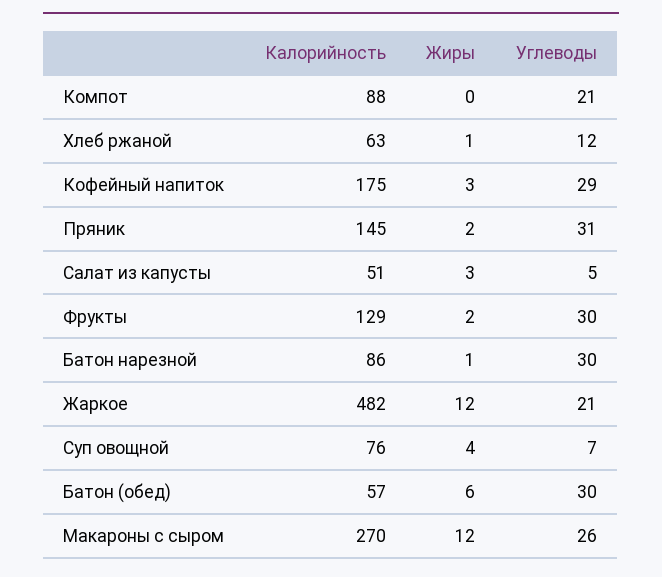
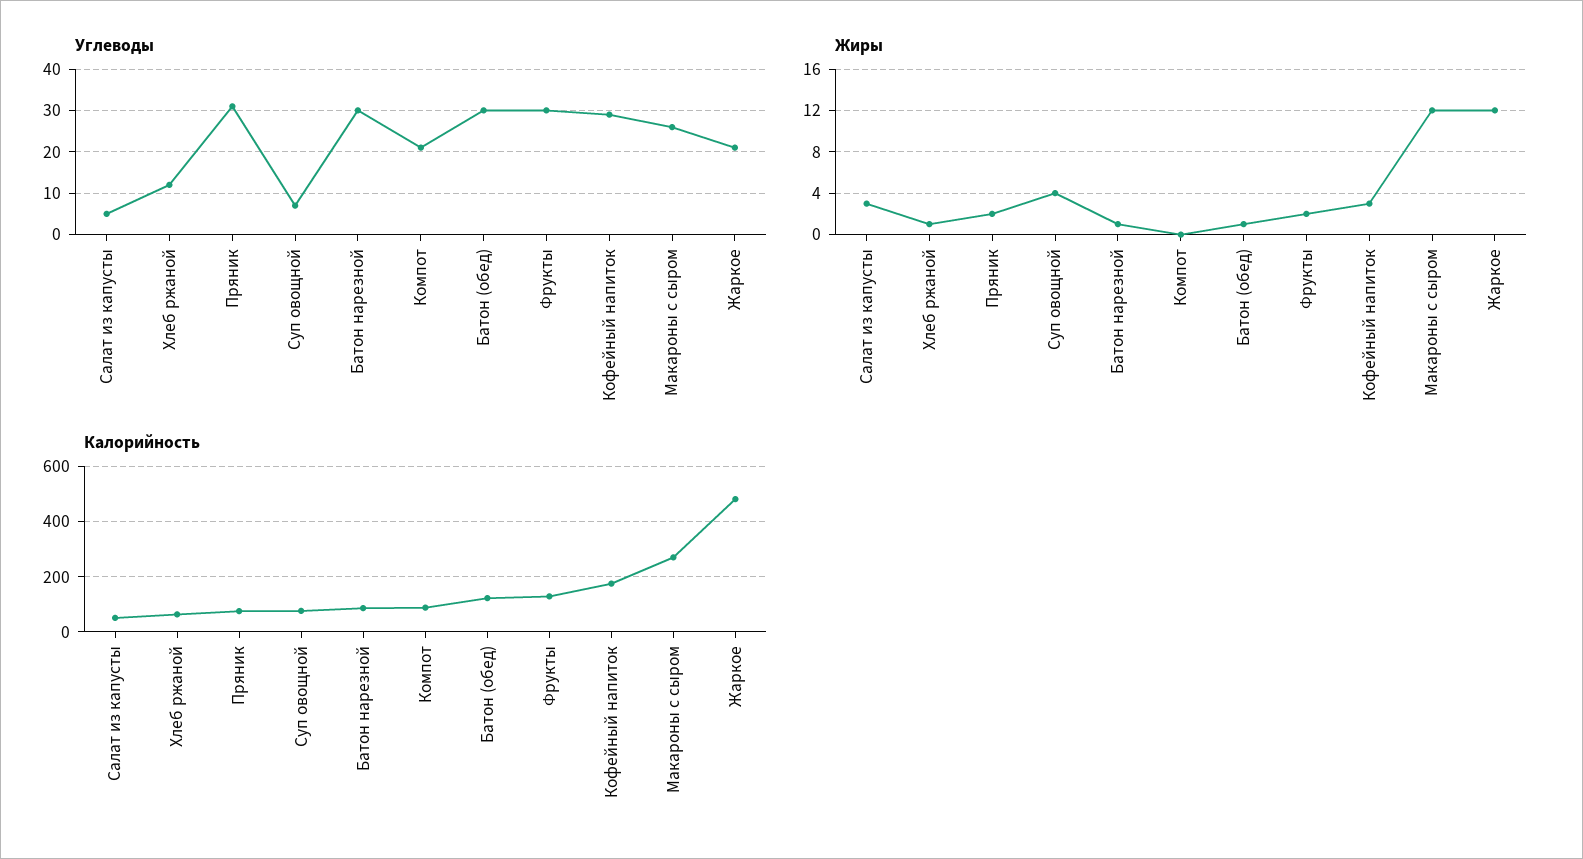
  {
    "Калорийность": {
      "Компот": 88,
      "Хлеб ржаной": 63,
      "Кофейный напиток": 175,
-     "Пряник": 145,
+     "Пряник": 75,
      "Салат из капусты": 51,
      "Фрукты": 129,
      "Батон нарезной": 86,
      "Жаркое": 482,
      "Суп овощной": 76,
-     "Батон (обед)": 57,
+     "Батон (обед)": 125,
      "Макароны с сыром": 270
    },
    "Жиры": {
      "Компот": 0,
      "Хлеб ржаной": 1,
      "Кофейный напиток": 3,
      "Пряник": 2,
      "Салат из капусты": 3,
      "Фрукты": 2,
      "Батон нарезной": 1,
      "Жаркое": 12,
      "Суп овощной": 4,
-     "Батон (обед)": 6,
+     "Батон (обед)": 1,
      "Макароны с сыром": 12
    },
    "Углеводы": {
      "Компот": 21,
      "Хлеб ржаной": 12,
      "Кофейный напиток": 29,
      "Пряник": 31,
      "Салат из капусты": 5,
      "Фрукты": 30,
      "Батон нарезной": 30,
      "Жаркое": 21,
      "Суп овощной": 7,
      "Батон (обед)": 30,
      "Макароны с сыром": 26
    }
  }

